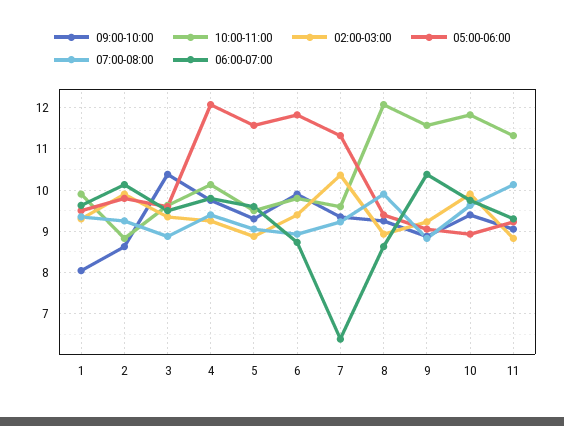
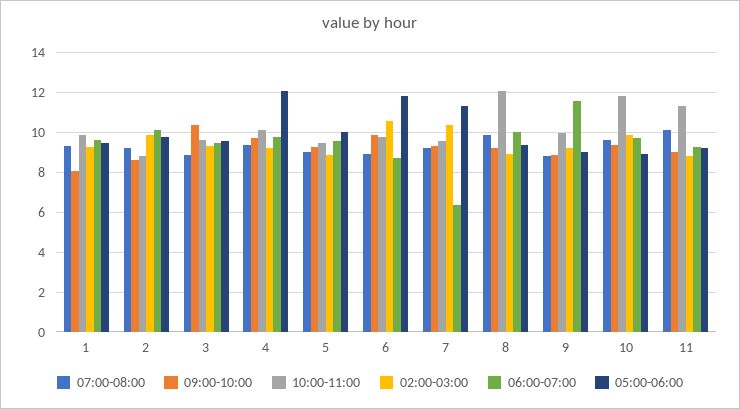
  {
    "09:00-10:00": {
      "1": 8,
      "2": 8.6,
      "3": 10.4,
      "4": 9.8,
      "5": 9.4,
      "6": 10,
      "7": 9.4,
      "8": 9.2,
      "9": 8.8,
      "10": 9.4,
      "11": 9
    },
    "10:00-11:00": {
      "1": 10,
      "2": 8.8,
      "3": 9.6,
      "4": 10.2,
      "5": 9.6,
      "6": 9.8,
      "7": 9.6,
      "8": 12,
-     "9": 11.6,
+     "9": 10,
      "10": 11.8,
      "11": 11.4
    },
    "02:00-03:00": {
      "1": 9.4,
      "2": 10,
      "3": 9.4,
      "4": 9.2,
      "5": 8.8,
-     "6": 9.4,
+     "6": 10.5,
      "7": 10.4,
      "8": 9,
      "9": 9.2,
      "10": 10,
      "11": 8.8
    },
    "05:00-06:00": {
      "1": 9.6,
      "2": 9.8,
      "3": 9.6,
      "4": 12,
-     "5": 11.6,
+     "5": 10,
      "6": 11.8,
      "7": 11.4,
      "8": 9.4,
      "9": 9,
      "10": 9,
      "11": 9.2
    },
    "07:00-08:00": {
      "1": 9.4,
      "2": 9.2,
      "3": 8.8,
      "4": 9.4,
      "5": 9,
      "6": 9,
      "7": 9.2,
      "8": 10,
      "9": 8.8,
      "10": 9.6,
      "11": 10.2
    },
    "06:00-07:00": {
      "1": 9.6,
      "2": 10.2,
      "3": 9.6,
      "4": 9.8,
      "5": 9.6,
      "6": 8.8,
      "7": 6.4,
-     "8": 8.6,
+     "8": 10,
-     "9": 10.4,
+     "9": 11.5,
      "10": 9.8,
      "11": 9.4
    }
  }

